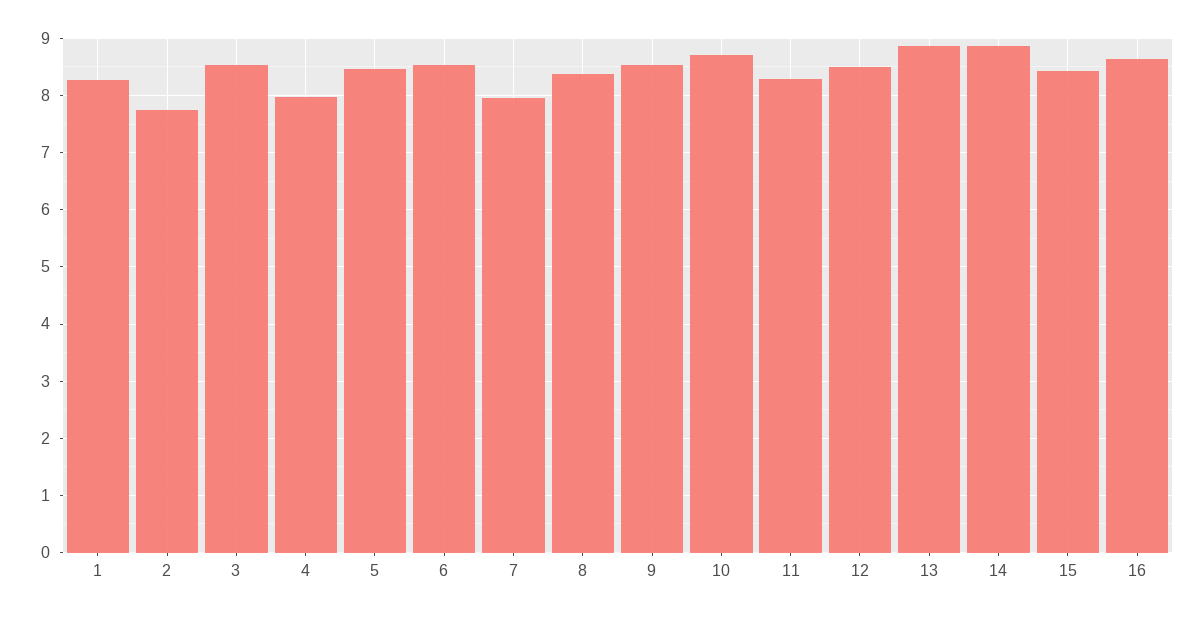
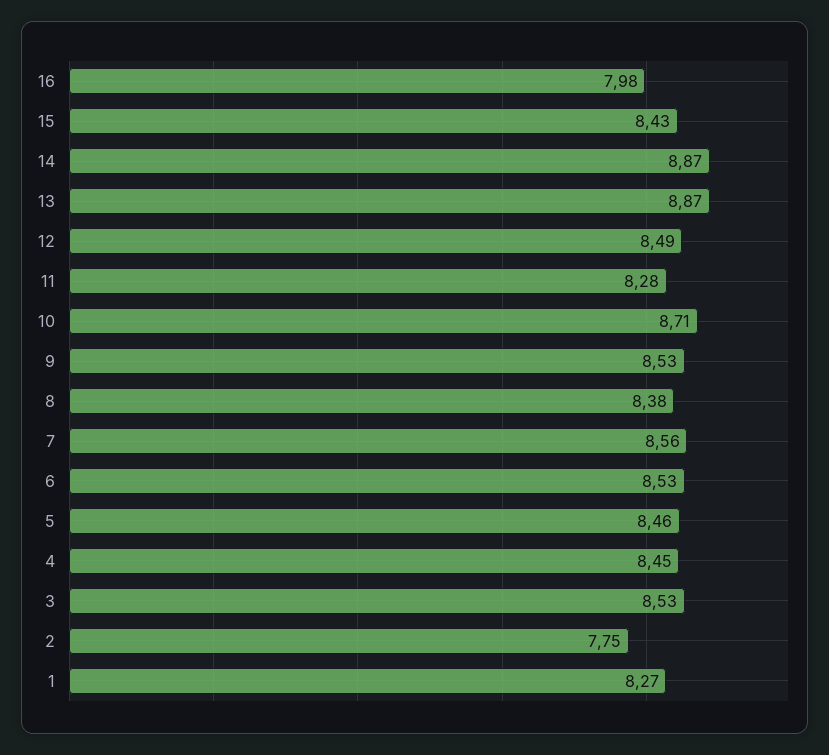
  {
    "1": 8.27,
    "2": 7.75,
    "3": 8.53,
-   "4": 8,
+   "4": 8.45,
    "5": 8.46,
    "6": 8.53,
-   "7": 8,
+   "7": 8.56,
    "8": 8.38,
    "9": 8.53,
    "10": 8.71,
    "11": 8.28,
    "12": 8.49,
    "13": 8.87,
    "14": 8.87,
    "15": 8.43,
-   "16": 8.6
+   "16": 7.98
  }

